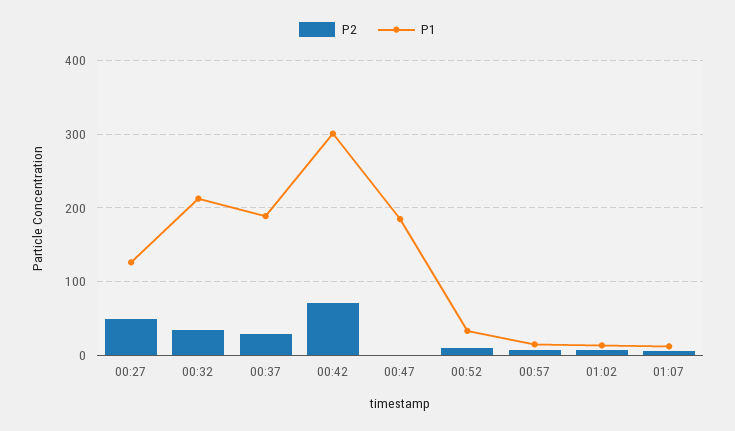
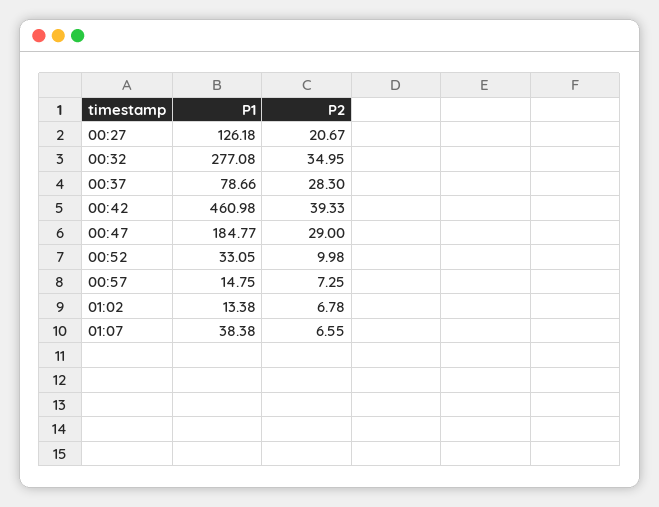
  {
    "P2": {
-     "00:27": 50,
+     "00:27": 20.67,
      "00:32": 34.95,
      "00:37": 28.3,
-     "00:42": 70,
+     "00:42": 39.33,
-     "00:47": 0,
+     "00:47": 29,
      "00:52": 9.98,
      "00:57": 7.25,
      "01:02": 6.78,
      "01:07": 6.55
    },
    "P1": {
      "00:27": 126.18,
-     "00:32": 210,
+     "00:32": 277.08,
-     "00:37": 190,
+     "00:37": 78.66,
-     "00:42": 300,
+     "00:42": 460.98,
      "00:47": 184.77,
      "00:52": 33.05,
      "00:57": 14.75,
      "01:02": 13.38,
-     "01:07": 10
+     "01:07": 38.38
    }
  }

